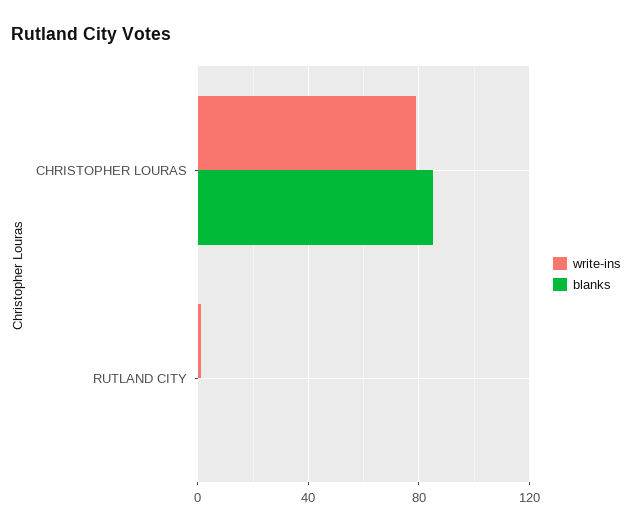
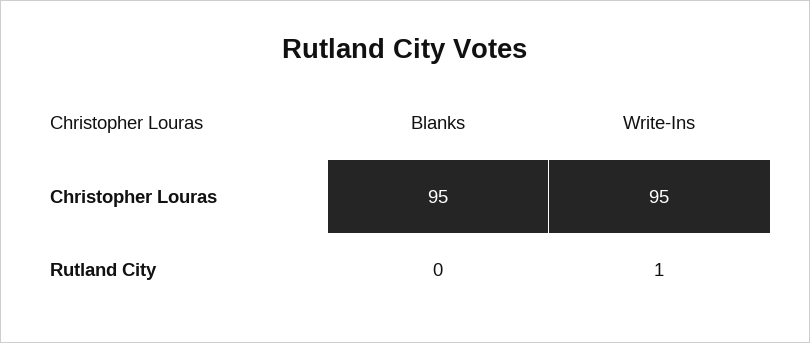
  {
    "write-ins": {
-     "CHRISTOPHER LOURAS": 80,
+     "CHRISTOPHER LOURAS": 95,
      "RUTLAND CITY": 1
    },
    "blanks": {
-     "CHRISTOPHER LOURAS": 85,
+     "CHRISTOPHER LOURAS": 95,
      "RUTLAND CITY": 0
    }
  }

